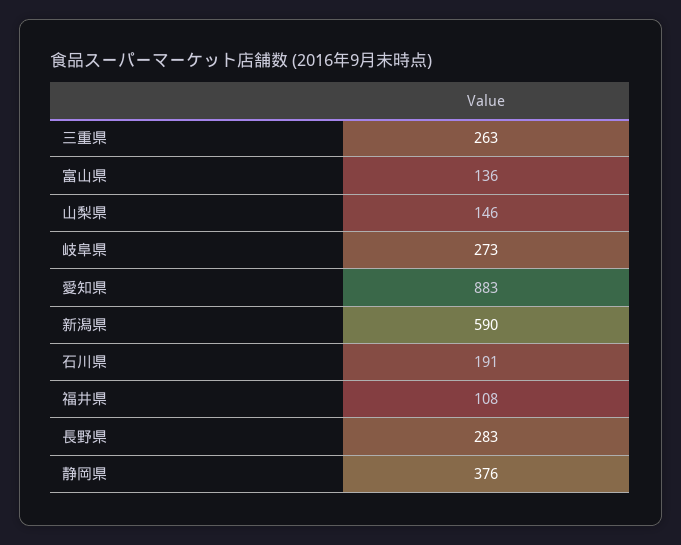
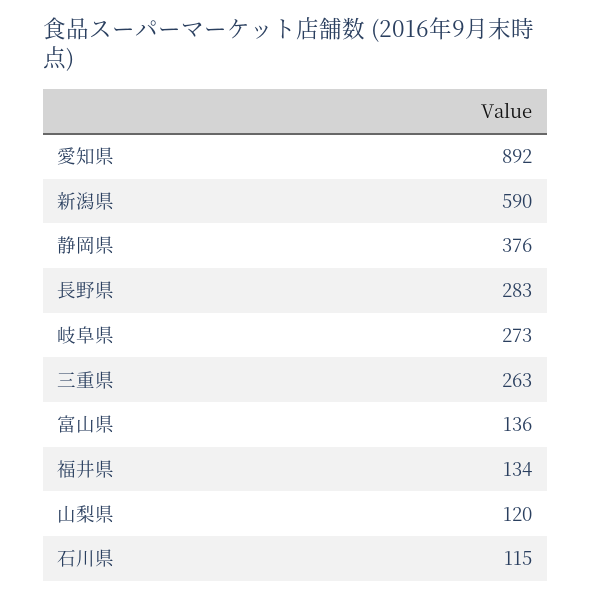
  {
    "三重県": 263,
    "富山県": 136,
-   "山梨県": 146,
+   "山梨県": 120,
    "岐阜県": 273,
-   "愛知県": 883,
+   "愛知県": 892,
    "新潟県": 590,
-   "石川県": 191,
+   "石川県": 115,
-   "福井県": 108,
+   "福井県": 134,
    "長野県": 283,
    "静岡県": 376
  }

